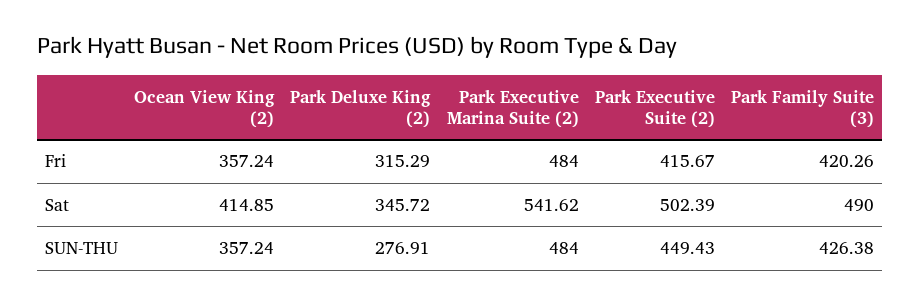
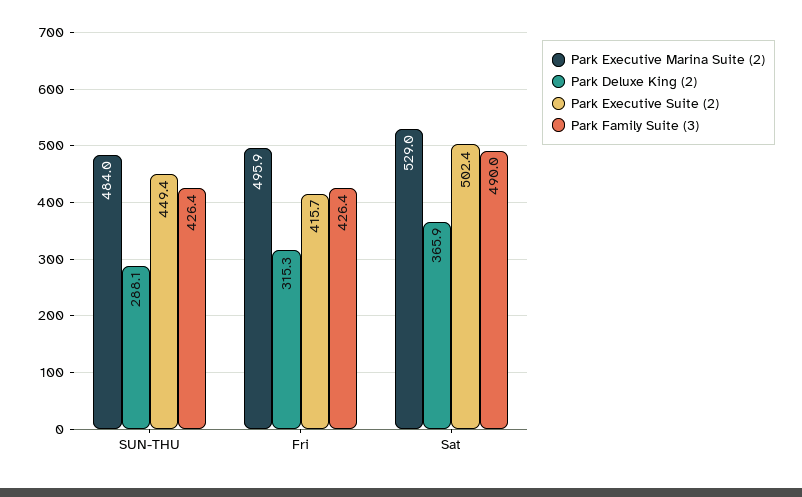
  {
-   "Ocean View King (2)": {
-     "Fri": 357.24,
-     "Sat": 414.85,
-     "SUN-THU": 357.24
-   },
    "Park Deluxe King (2)": {
      "Fri": 315.29,
-     "Sat": 345.72,
+     "Sat": 365.9,
-     "SUN-THU": 276.91
+     "SUN-THU": 288.1
    },
    "Park Executive Marina Suite (2)": {
-     "Fri": 484,
+     "Fri": 495.9,
-     "Sat": 541.62,
+     "Sat": 529,
      "SUN-THU": 484
    },
    "Park Executive Suite (2)": {
      "Fri": 415.67,
      "Sat": 502.39,
      "SUN-THU": 449.43
    },
    "Park Family Suite (3)": {
-     "Fri": 420.26,
+     "Fri": 426.4,
      "Sat": 490,
      "SUN-THU": 426.38
    }
  }

